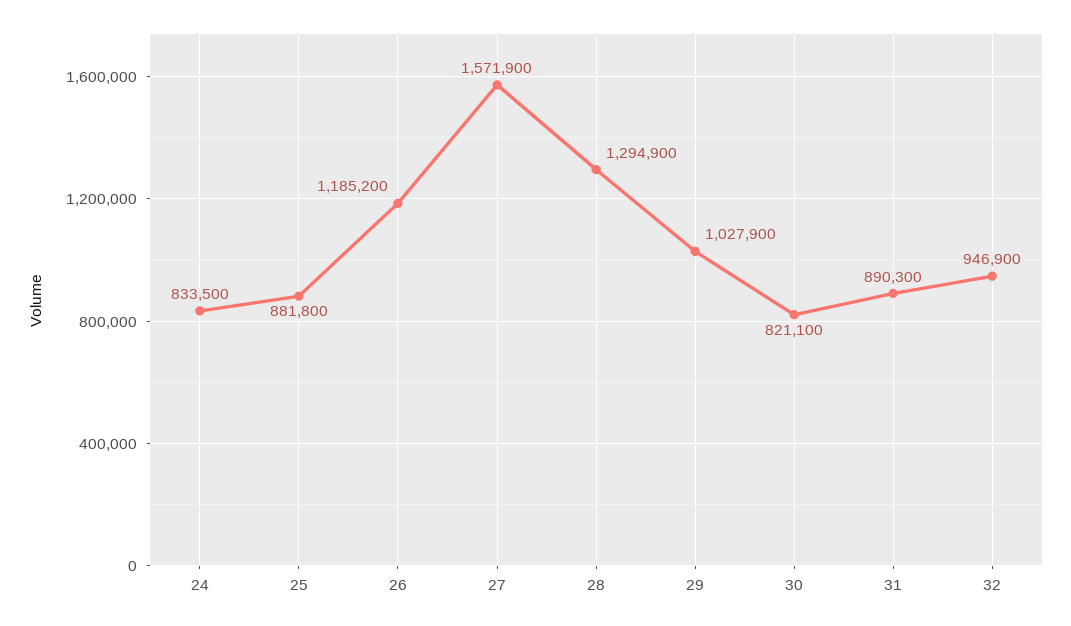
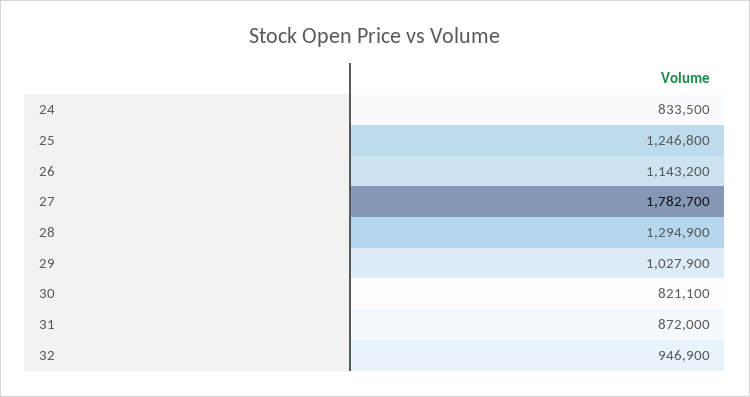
  {
    "24": 833500,
-   "25": 881800,
+   "25": 1246800,
-   "26": 1185200,
+   "26": 1143200,
-   "27": 1571900,
+   "27": 1782700,
    "28": 1294900,
    "29": 1027900,
    "30": 821100,
-   "31": 890300,
+   "31": 872000,
    "32": 946900
  }

